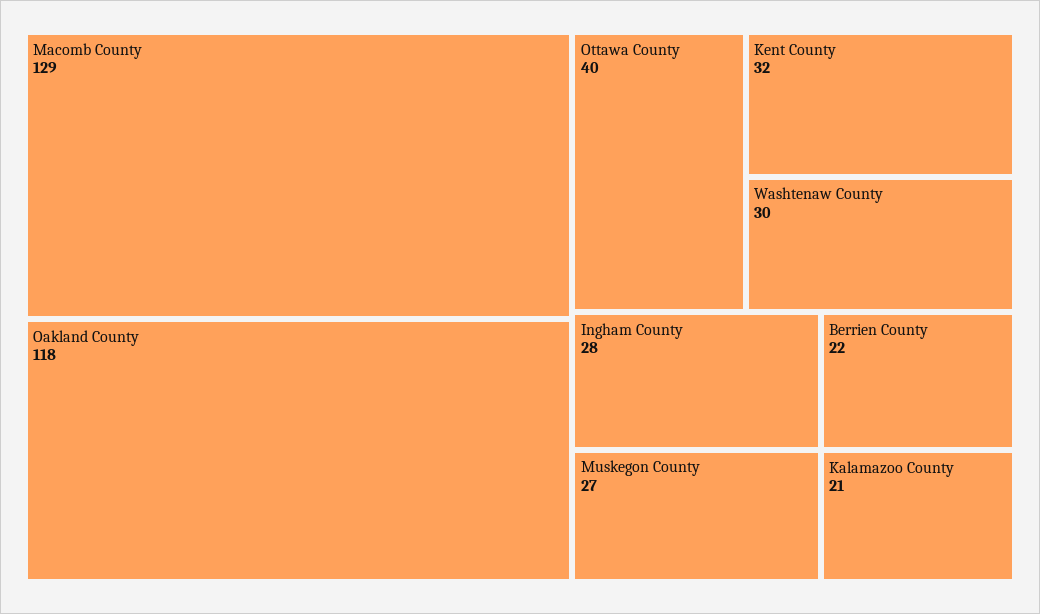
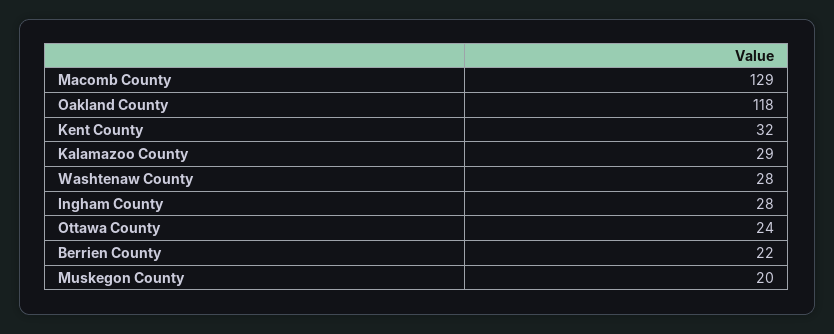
  {
    "Macomb County": 129,
    "Oakland County": 118,
-   "Ottawa County": 40,
+   "Ottawa County": 24,
    "Kent County": 32,
-   "Washtenaw County": 30,
+   "Washtenaw County": 28,
    "Ingham County": 28,
-   "Muskegon County": 27,
+   "Muskegon County": 20,
    "Berrien County": 22,
-   "Kalamazoo County": 21
+   "Kalamazoo County": 29
  }

